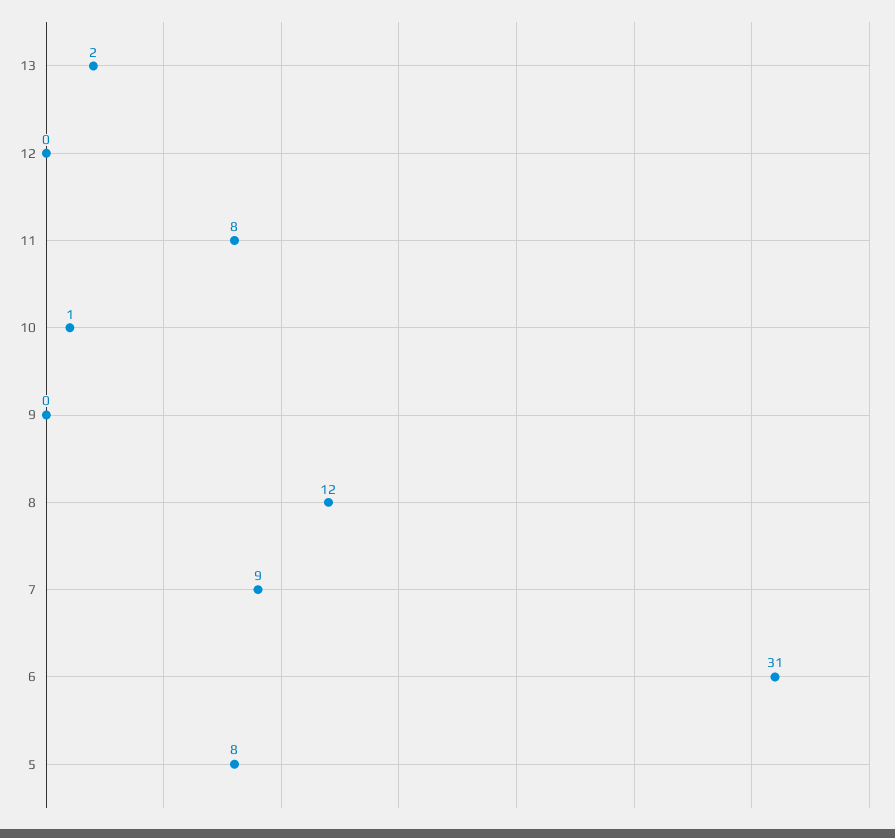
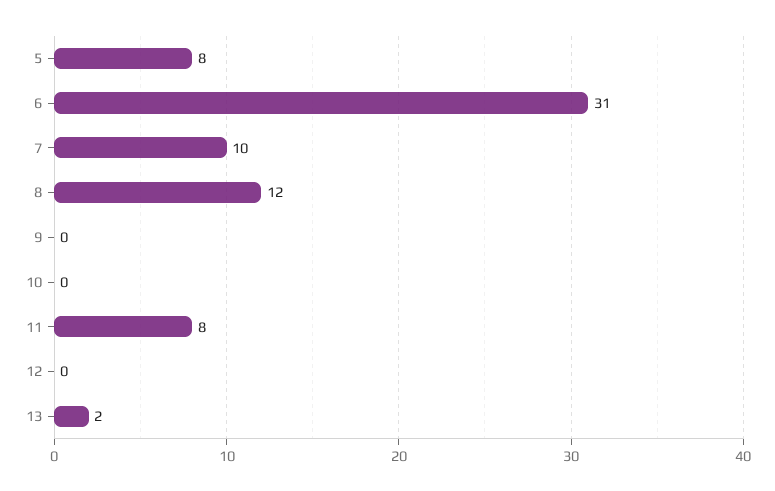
  {
    "13": 2,
    "12": 0,
    "11": 8,
-   "10": 1,
+   "10": 0,
    "9": 0,
    "8": 12,
-   "7": 9,
+   "7": 10,
    "6": 31,
    "5": 8
  }

